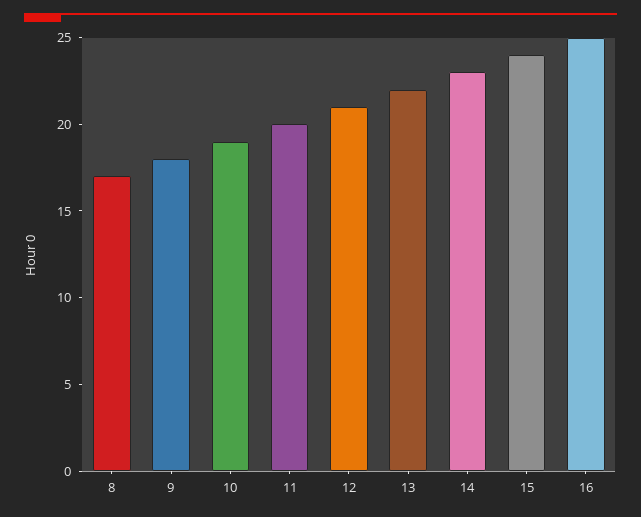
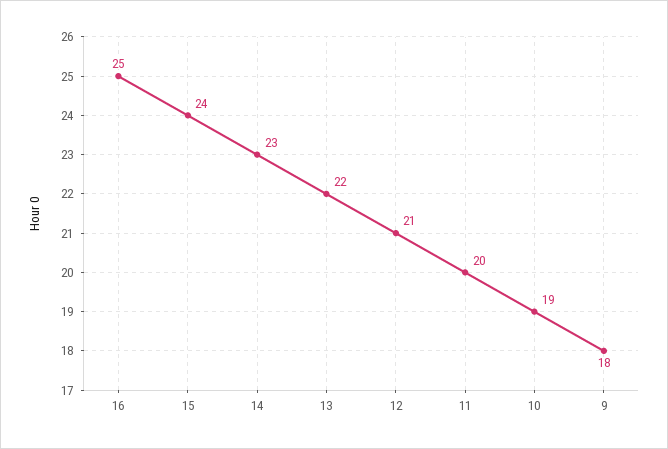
  {
-   "8": 17,
    "9": 18,
    "10": 19,
    "11": 20,
    "12": 21,
    "13": 22,
    "14": 23,
    "15": 24,
    "16": 25
  }

